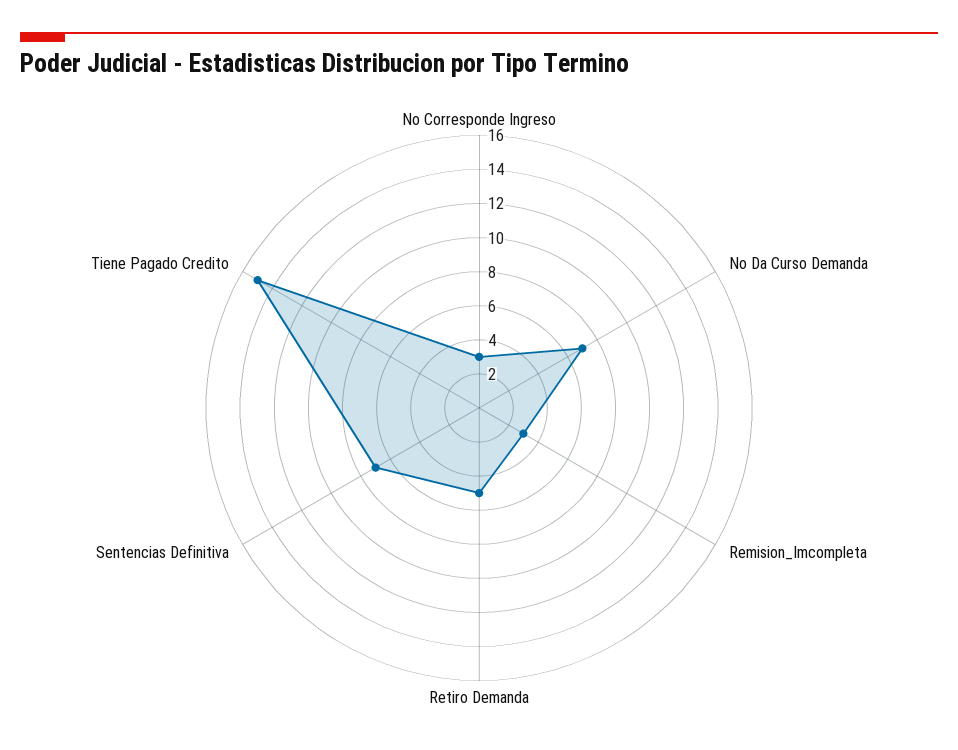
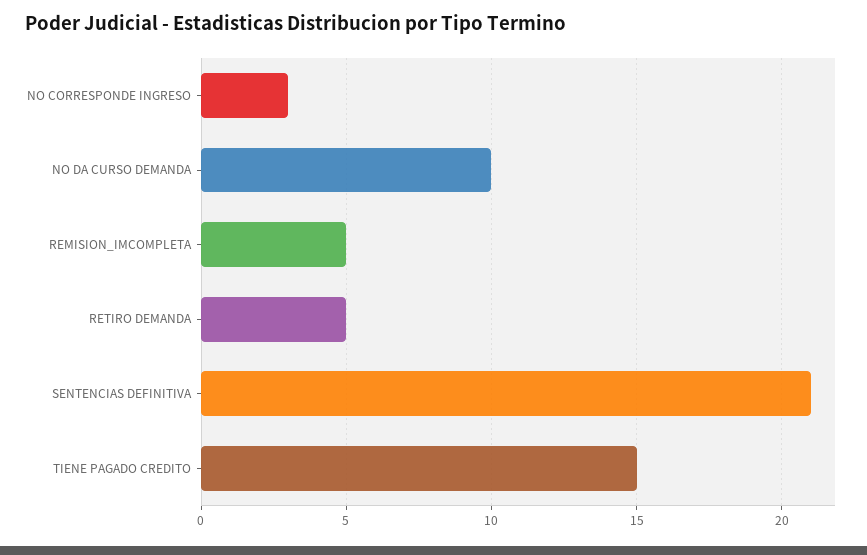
  {
    "No Corresponde Ingreso": 3,
-   "No Da Curso Demanda": 7,
+   "No Da Curso Demanda": 10,
-   "Remision_Imcompleta": 3,
+   "Remision_Imcompleta": 5,
    "Retiro Demanda": 5,
-   "Sentencias Definitiva": 7,
+   "Sentencias Definitiva": 21,
    "Tiene Pagado Credito": 15
  }

